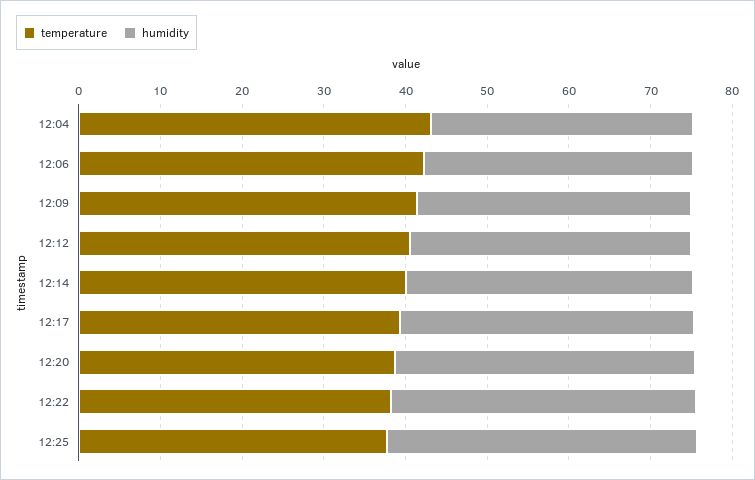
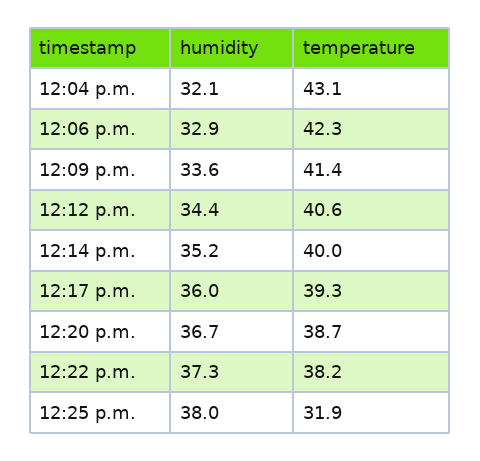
  {
    "temperature": {
      "12:04": 43.1,
      "12:06": 42.3,
      "12:09": 41.4,
      "12:12": 40.6,
      "12:14": 40,
      "12:17": 39.3,
      "12:20": 38.7,
      "12:22": 38.2,
-     "12:25": 38
+     "12:25": 31.9
    },
    "humidity": {
      "12:04": 32.1,
      "12:06": 32.9,
      "12:09": 33.6,
      "12:12": 34.4,
      "12:14": 35.2,
      "12:17": 36,
      "12:20": 36.7,
      "12:22": 37.3,
      "12:25": 38
    }
  }

